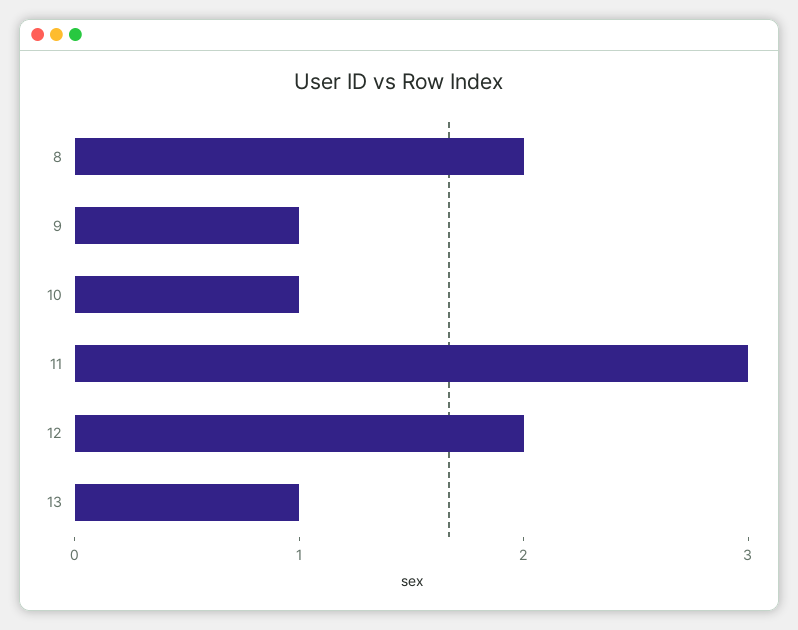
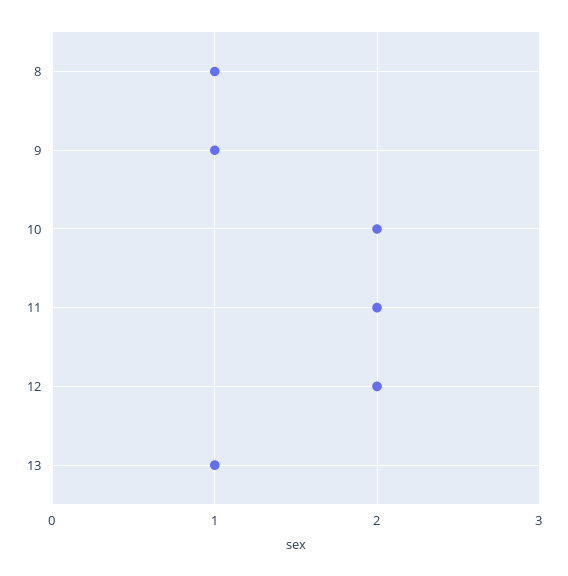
  {
-   "8": 2,
+   "8": 1,
    "9": 1,
-   "10": 1,
+   "10": 2,
-   "11": 3,
+   "11": 2,
    "12": 2,
    "13": 1
  }

